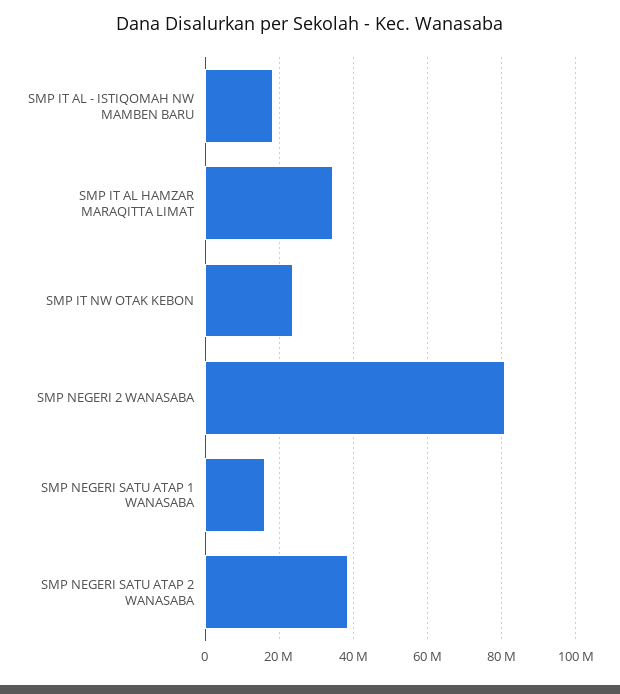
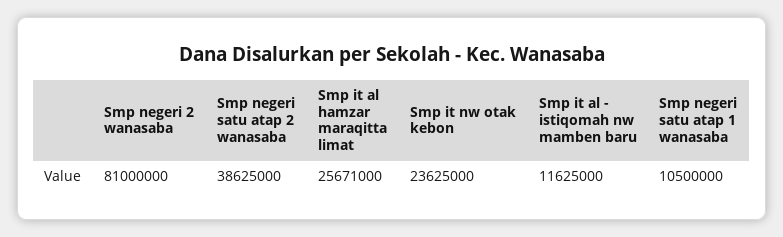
  {
-   "SMP IT AL - ISTIQOMAH NW MAMBEN BARU": 18000000,
+   "SMP IT AL - ISTIQOMAH NW MAMBEN BARU": 11625000,
-   "SMP IT AL HAMZAR MARAQITTA LIMAT": 34000000,
+   "SMP IT AL HAMZAR MARAQITTA LIMAT": 25671000,
    "SMP IT NW OTAK KEBON": 23625000,
    "SMP NEGERI 2 WANASABA": 81000000,
-   "SMP NEGERI SATU ATAP 1 WANASABA": 16000000,
+   "SMP NEGERI SATU ATAP 1 WANASABA": 10500000,
    "SMP NEGERI SATU ATAP 2 WANASABA": 38625000
  }

